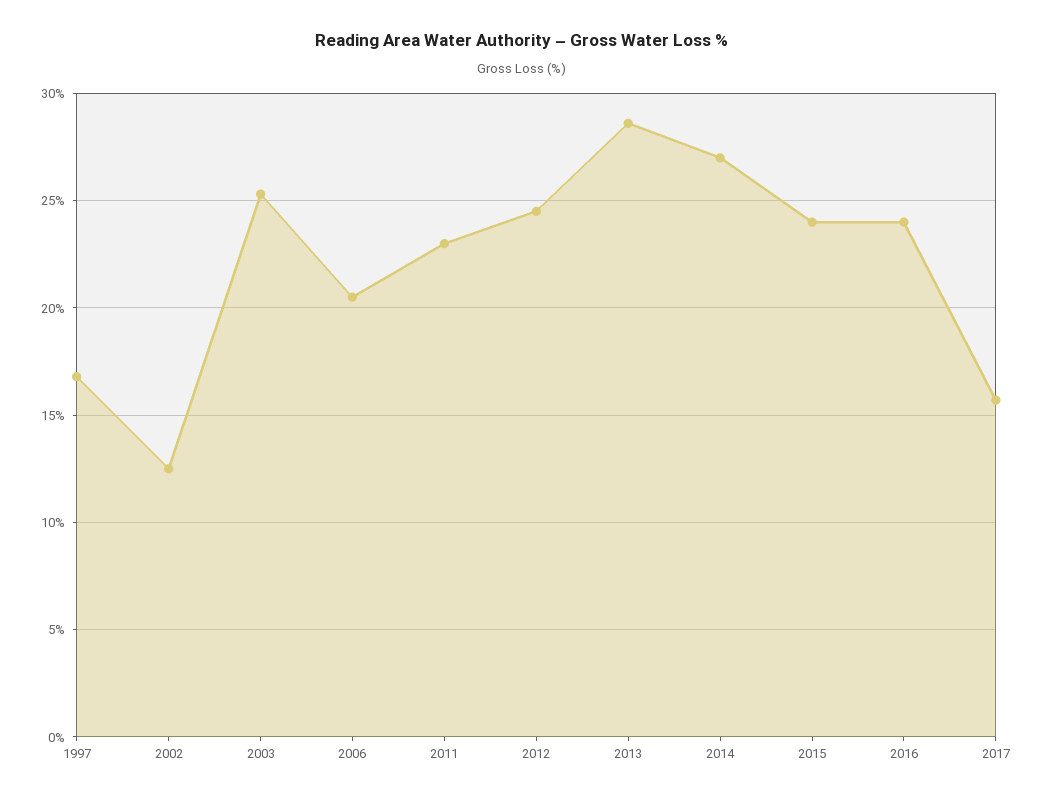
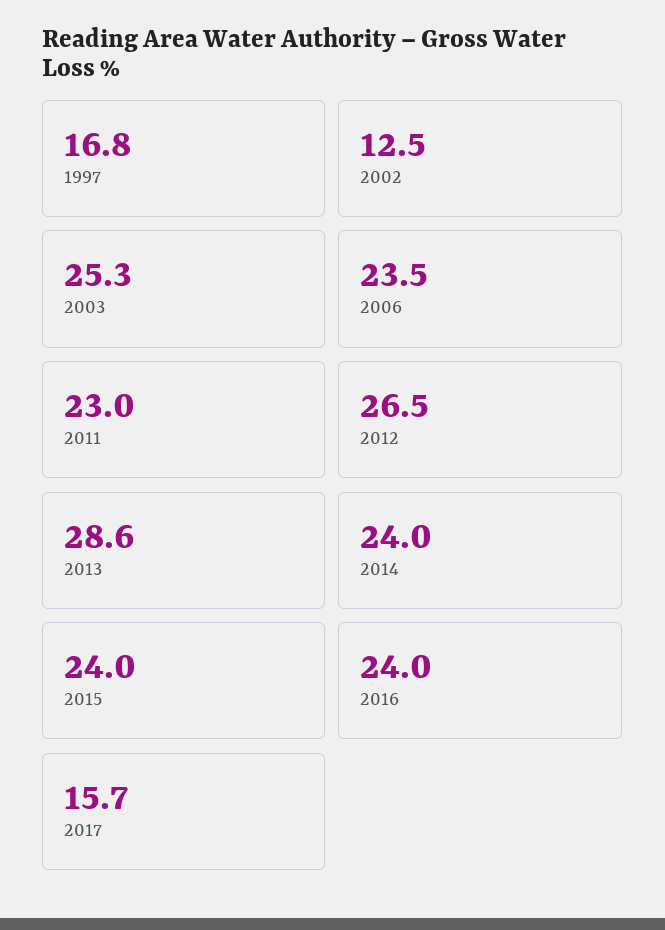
  {
    "1997": 16.8,
    "2002": 12.5,
    "2003": 25.3,
-   "2006": 20.5,
+   "2006": 23.5,
    "2011": 23,
-   "2012": 24.5,
+   "2012": 26.5,
    "2013": 28.6,
-   "2014": 27,
+   "2014": 24,
    "2015": 24,
    "2016": 24,
    "2017": 15.7
  }

